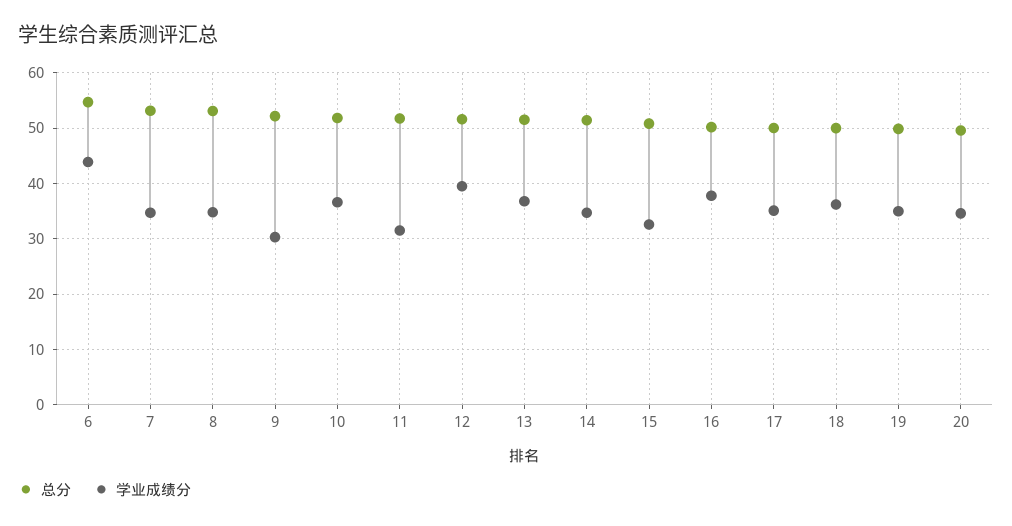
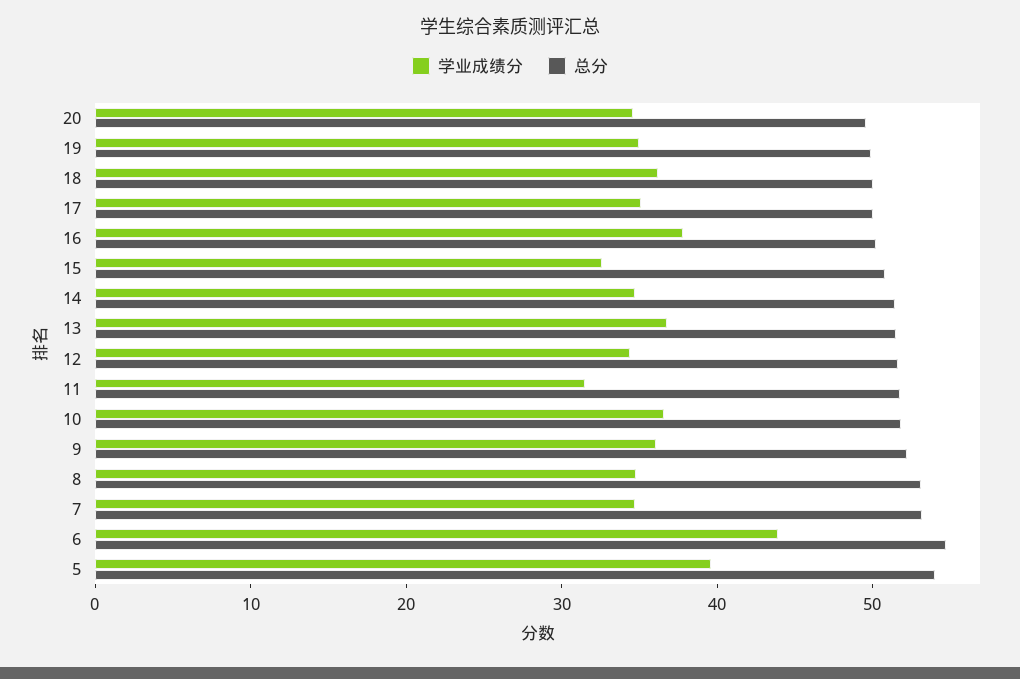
  {
    "总分": {
      "6": 54,
      "7": 54,
      "8": 54,
      "9": 52,
      "10": 52,
      "11": 52,
      "12": 52,
      "13": 52,
      "14": 52,
      "15": 50,
      "16": 50,
      "17": 50,
      "18": 50,
      "19": 50,
-     "20": 50
+     "20": 50,
+     "5": 54
    },
    "学业成绩分": {
      "6": 44,
      "7": 34,
      "8": 34,
-     "9": 30,
+     "9": 36,
      "10": 36,
      "11": 32,
-     "12": 40,
+     "12": 34,
      "13": 36,
      "14": 34,
      "15": 32,
      "16": 38,
      "17": 36,
      "18": 36,
      "19": 36,
-     "20": 34
+     "20": 34,
+     "5": 40
    }
  }

